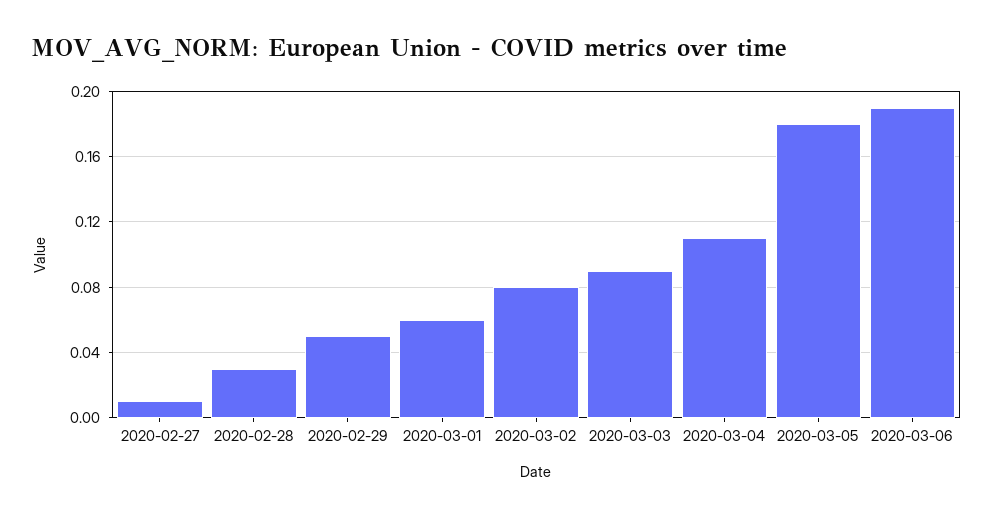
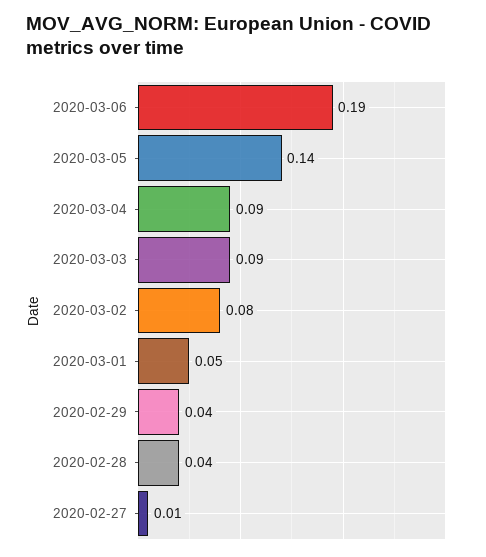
  {
    "2020-02-27": 0.01,
-   "2020-02-28": 0.03,
+   "2020-02-28": 0.04,
-   "2020-02-29": 0.05,
+   "2020-02-29": 0.04,
-   "2020-03-01": 0.06,
+   "2020-03-01": 0.05,
    "2020-03-02": 0.08,
    "2020-03-03": 0.09,
-   "2020-03-04": 0.11,
+   "2020-03-04": 0.09,
-   "2020-03-05": 0.18,
+   "2020-03-05": 0.14,
    "2020-03-06": 0.19
  }

